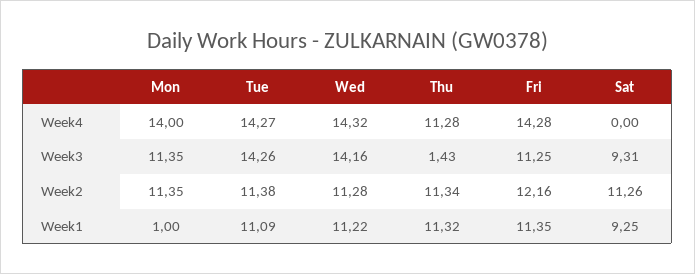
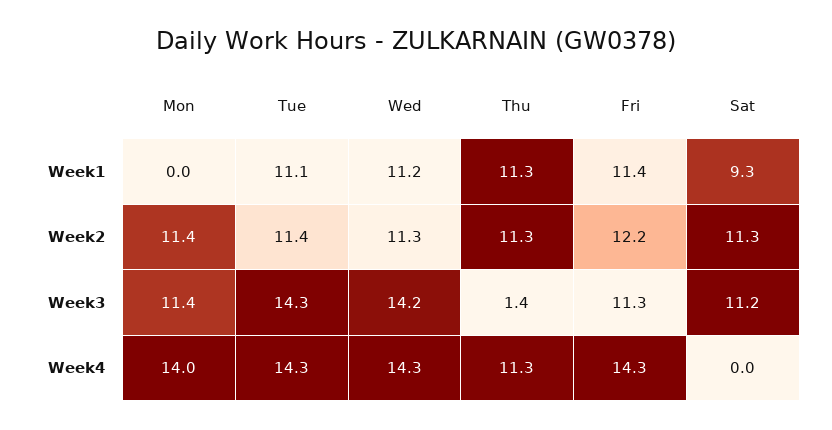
  {
    "Mon": {
      "Week4": 14,
      "Week3": 11.35,
      "Week2": 11.35,
-     "Week1": 1
+     "Week1": 0
    },
    "Tue": {
      "Week4": 14.27,
      "Week3": 14.26,
      "Week2": 11.38,
      "Week1": 11.09
    },
    "Wed": {
      "Week4": 14.32,
      "Week3": 14.16,
      "Week2": 11.28,
      "Week1": 11.22
    },
    "Thu": {
      "Week4": 11.28,
      "Week3": 1.43,
      "Week2": 11.34,
      "Week1": 11.32
    },
    "Fri": {
      "Week4": 14.28,
      "Week3": 11.25,
      "Week2": 12.16,
      "Week1": 11.35
    },
    "Sat": {
      "Week4": 0,
-     "Week3": 9.31,
+     "Week3": 11.2,
      "Week2": 11.26,
      "Week1": 9.25
    }
  }

